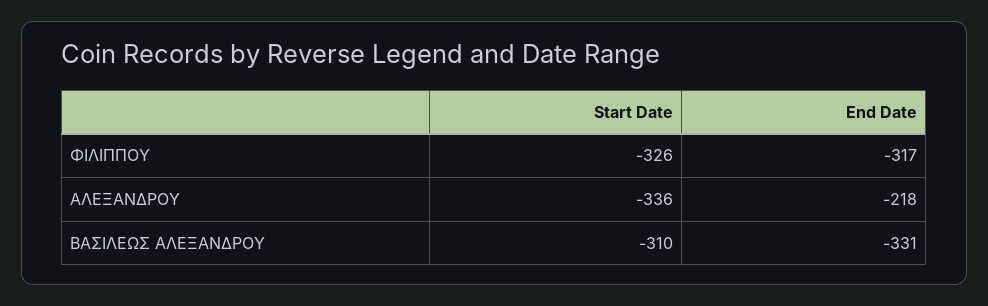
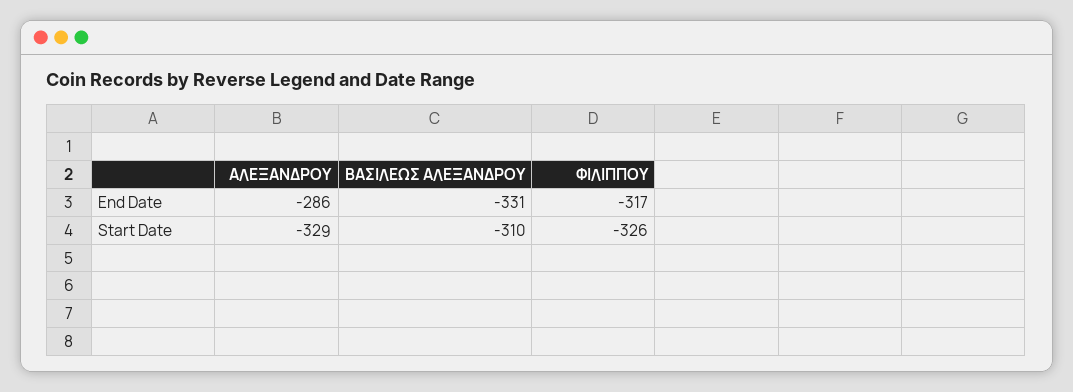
  {
    "Start Date": {
      "ΦΙΛΙΠΠΟΥ": -326,
-     "ΑΛΕΞΑΝΔΡΟΥ": -336,
+     "ΑΛΕΞΑΝΔΡΟΥ": -329,
      "ΒΑΣΙΛΕΩΣ ΑΛΕΞΑΝΔΡΟΥ": -310
    },
    "End Date": {
      "ΦΙΛΙΠΠΟΥ": -317,
-     "ΑΛΕΞΑΝΔΡΟΥ": -218,
+     "ΑΛΕΞΑΝΔΡΟΥ": -286,
      "ΒΑΣΙΛΕΩΣ ΑΛΕΞΑΝΔΡΟΥ": -331
    }
  }

